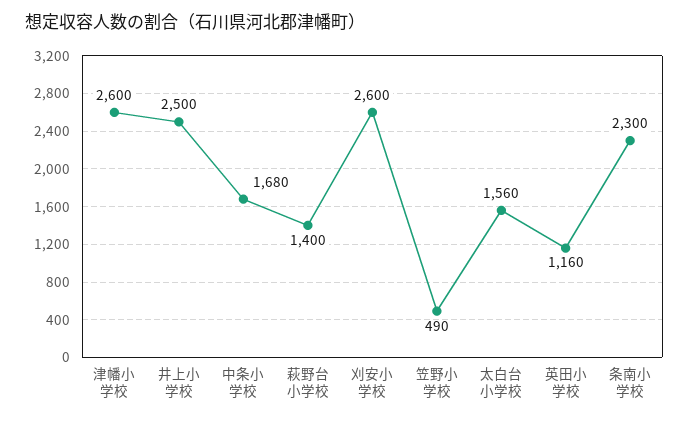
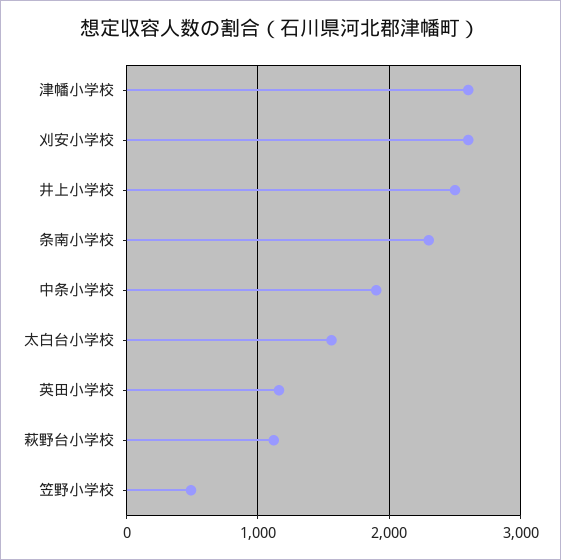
  {
    "津幡小学校": 2600,
    "井上小学校": 2500,
-   "中条小学校": 1680,
+   "中条小学校": 1900,
-   "萩野台小学校": 1400,
+   "萩野台小学校": 1100,
    "刈安小学校": 2600,
    "笠野小学校": 490,
    "太白台小学校": 1560,
    "英田小学校": 1160,
    "条南小学校": 2300
  }

